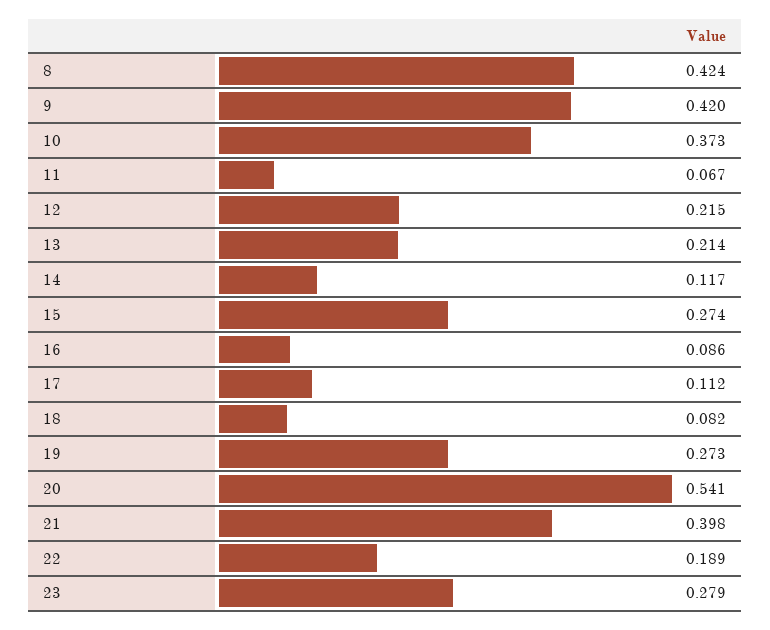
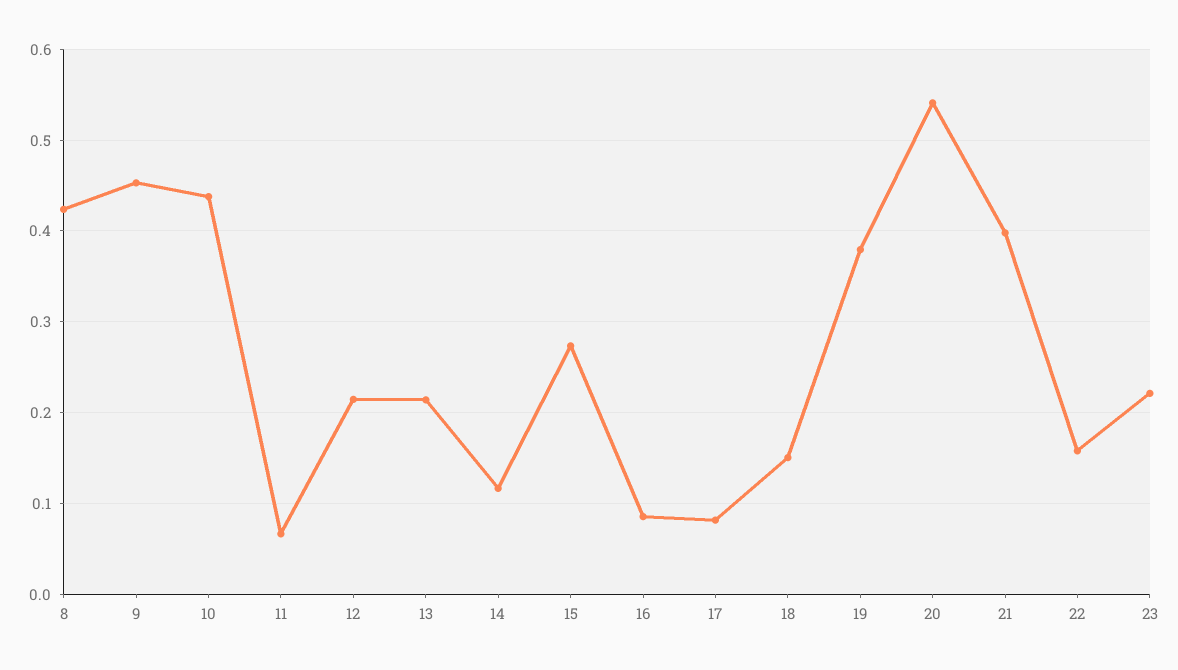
  {
    "8": 0.424,
-   "9": 0.42,
+   "9": 0.45,
-   "10": 0.373,
+   "10": 0.44,
    "11": 0.067,
    "12": 0.215,
    "13": 0.214,
    "14": 0.117,
    "15": 0.274,
    "16": 0.086,
-   "17": 0.112,
+   "17": 0.08,
-   "18": 0.082,
+   "18": 0.15,
-   "19": 0.273,
+   "19": 0.38,
    "20": 0.541,
    "21": 0.398,
-   "22": 0.189,
+   "22": 0.16,
-   "23": 0.279
+   "23": 0.22
  }

